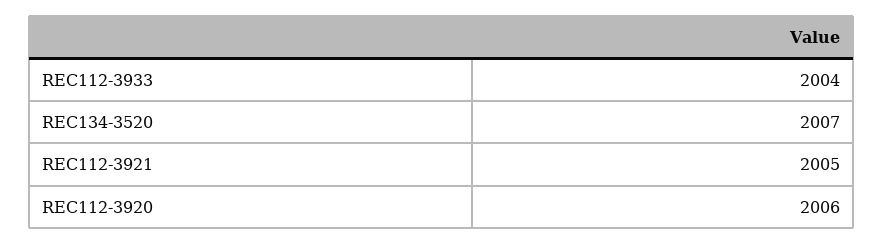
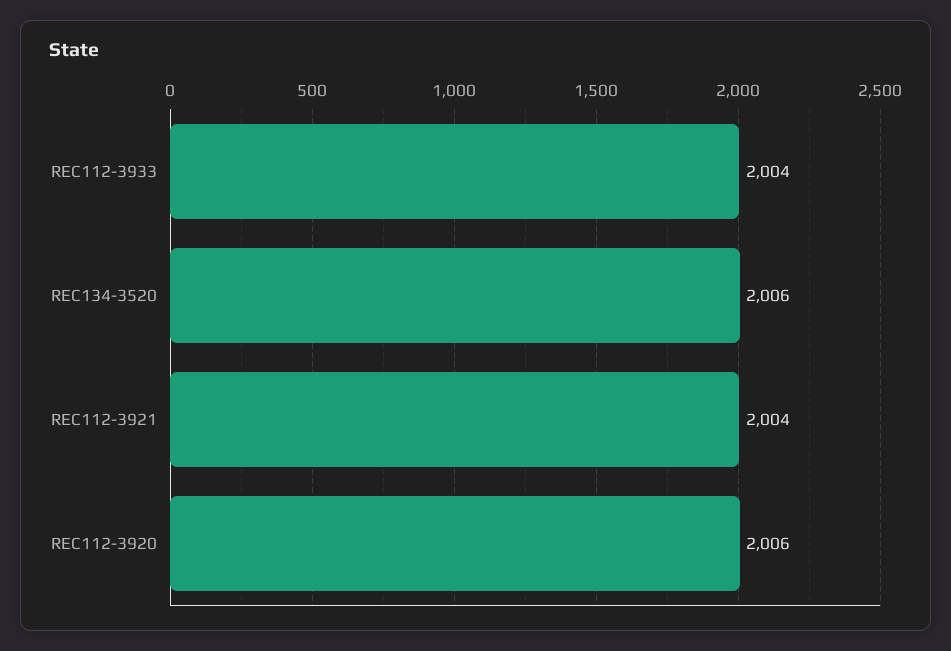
  {
    "REC112-3933": 2004,
-   "REC134-3520": 2007,
+   "REC134-3520": 2006,
-   "REC112-3921": 2005,
+   "REC112-3921": 2004,
    "REC112-3920": 2006
  }

